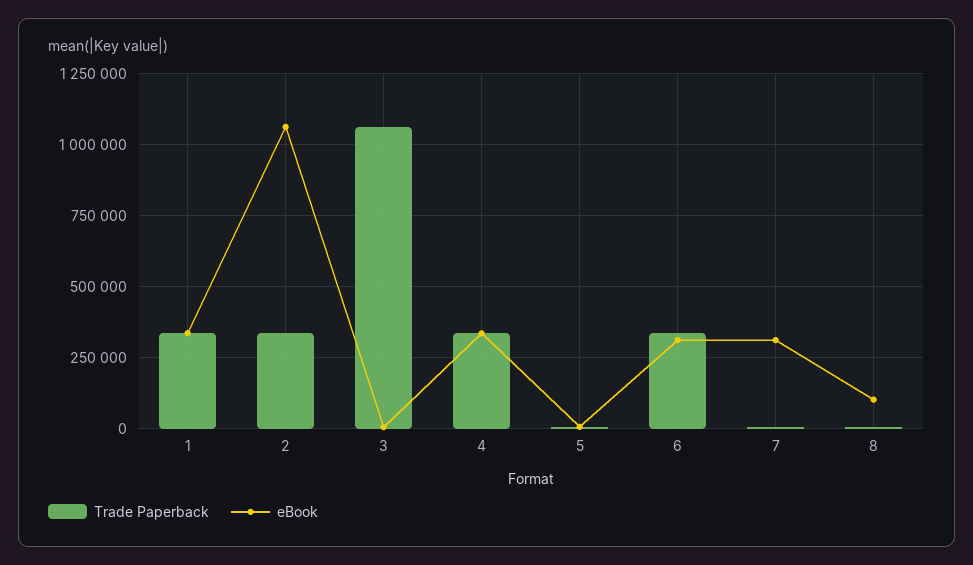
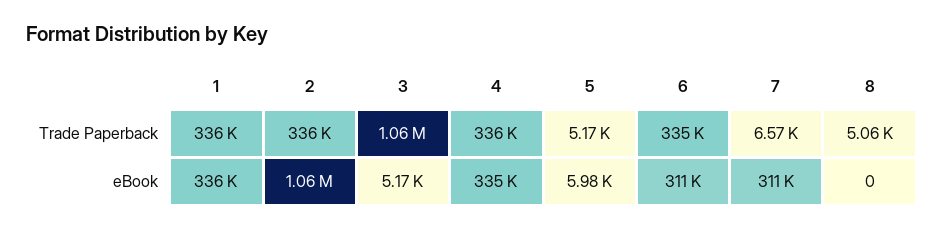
  {
    "Trade Paperback": {
      "1": 336000,
      "2": 336000,
      "3": 1060000,
      "4": 336000,
      "5": 5170,
      "6": 335000,
      "7": 6570,
      "8": 5060
    },
    "eBook": {
      "1": 336000,
      "2": 1060000,
      "3": 5170,
      "4": 335000,
      "5": 5980,
      "6": 311000,
      "7": 311000,
-     "8": 100000
+     "8": 0
    }
  }

